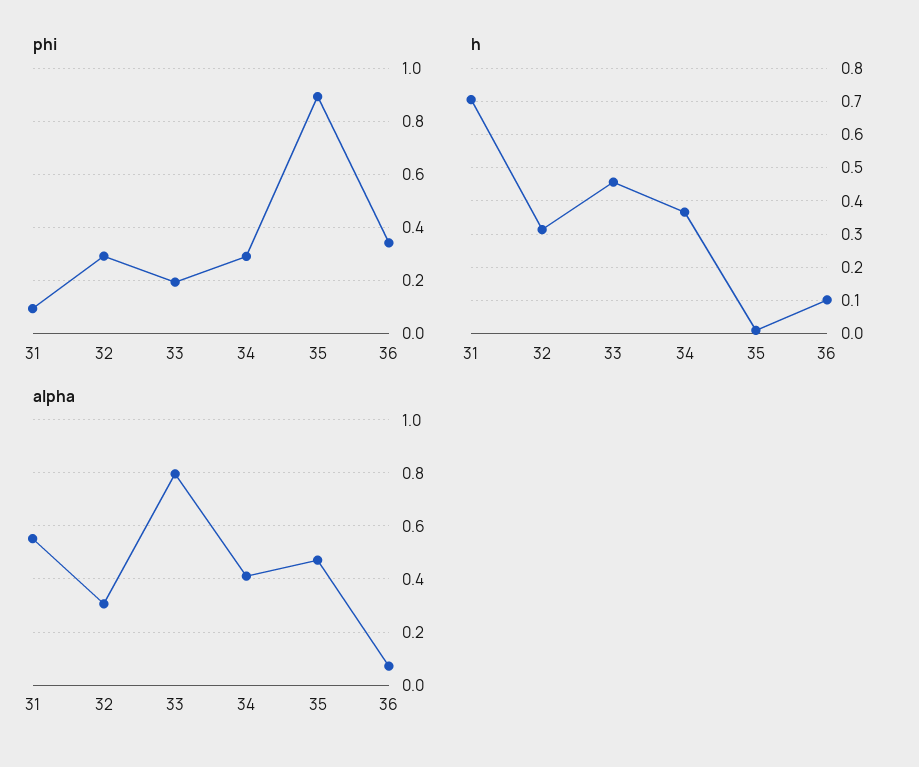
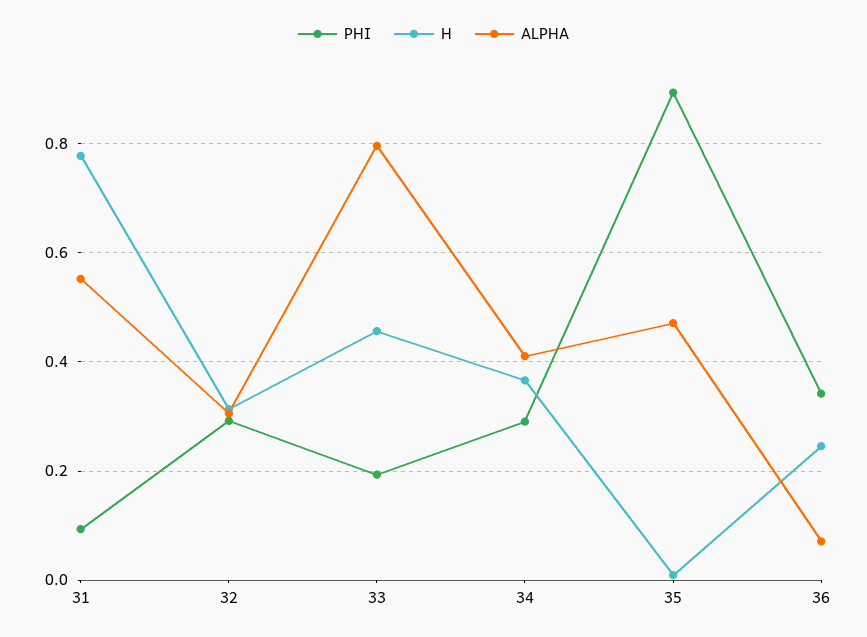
  {
    "phi": {
      "31": 0.1,
      "32": 0.3,
      "33": 0.2,
      "34": 0.3,
      "35": 0.9,
      "36": 0.34
    },
    "h": {
-     "31": 0.7,
+     "31": 0.78,
      "32": 0.32,
      "33": 0.46,
      "34": 0.36,
      "35": 0,
-     "36": 0.1
+     "36": 0.24
    },
    "alpha": {
      "31": 0.56,
      "32": 0.3,
      "33": 0.8,
      "34": 0.42,
      "35": 0.48,
      "36": 0.08
    }
  }

